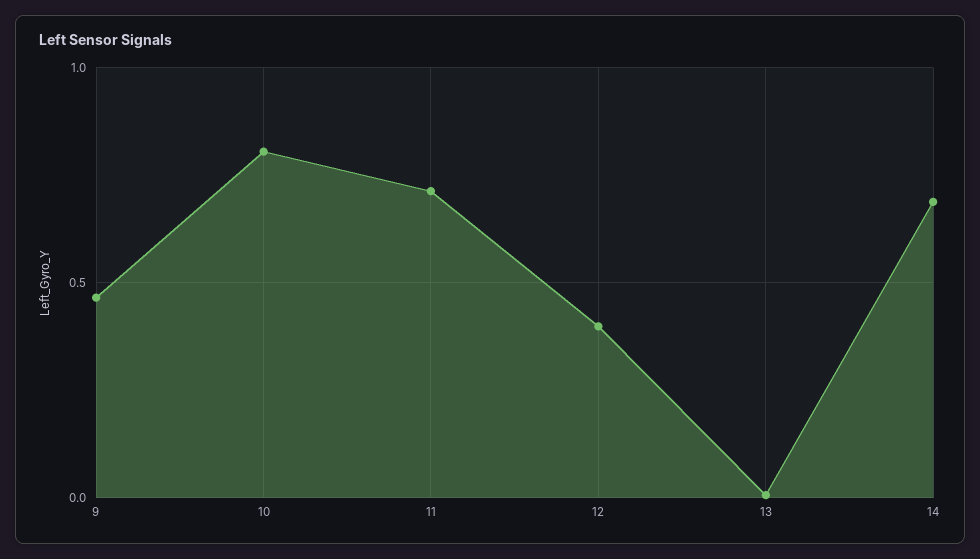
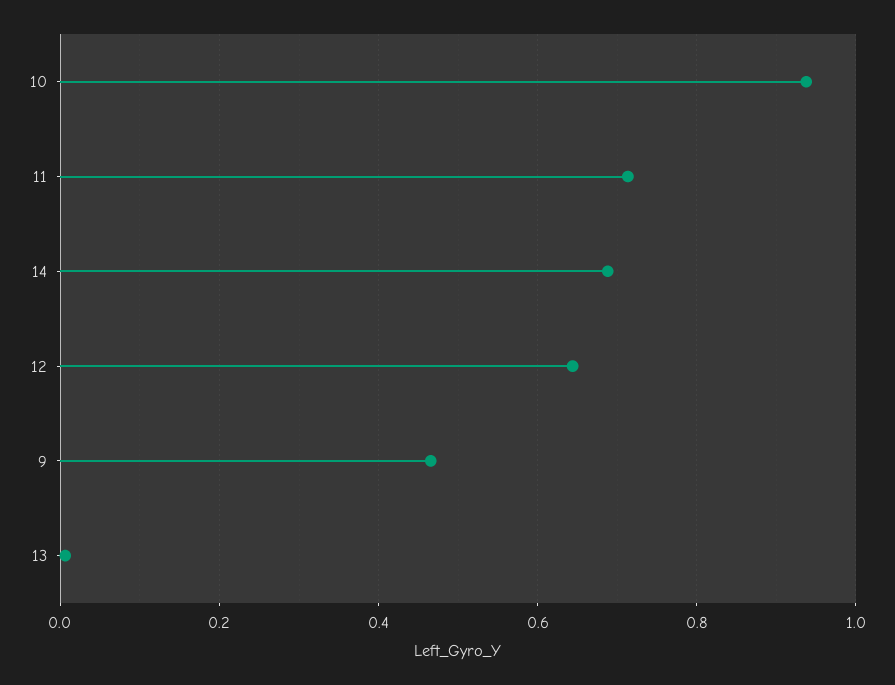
  {
    "9": 0.46,
-   "10": 0.8,
+   "10": 0.94,
    "11": 0.72,
-   "12": 0.4,
+   "12": 0.64,
    "13": 0,
    "14": 0.68
  }

